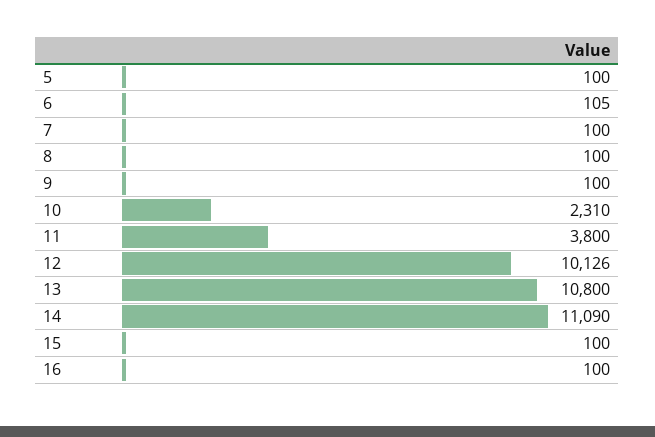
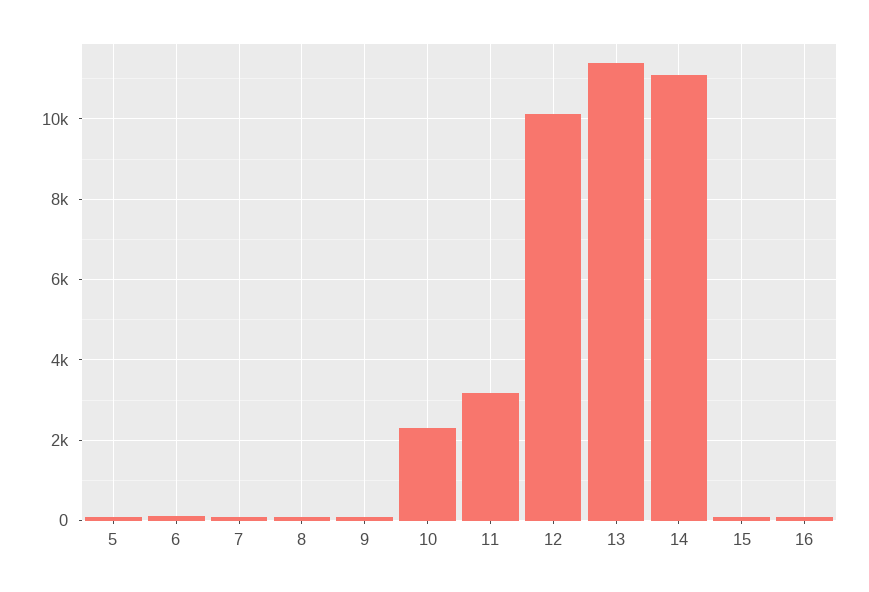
  {
    "5": 100,
    "6": 105,
    "7": 100,
    "8": 100,
    "9": 100,
    "10": 2310,
-   "11": 3800,
+   "11": 3200,
    "12": 10126,
-   "13": 10800,
+   "13": 11400,
    "14": 11090,
    "15": 100,
    "16": 100
  }

